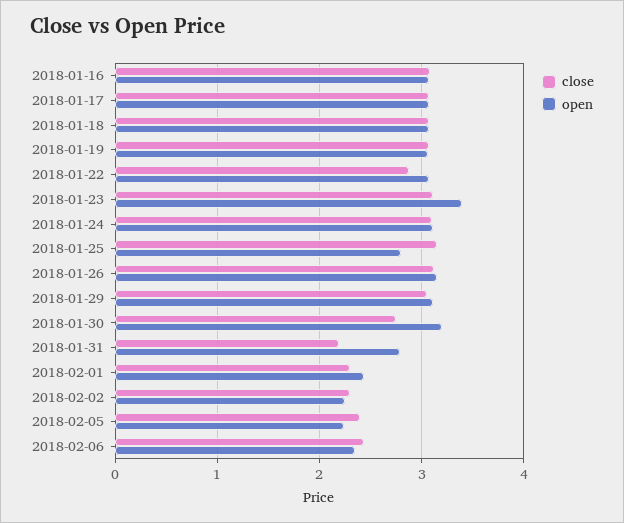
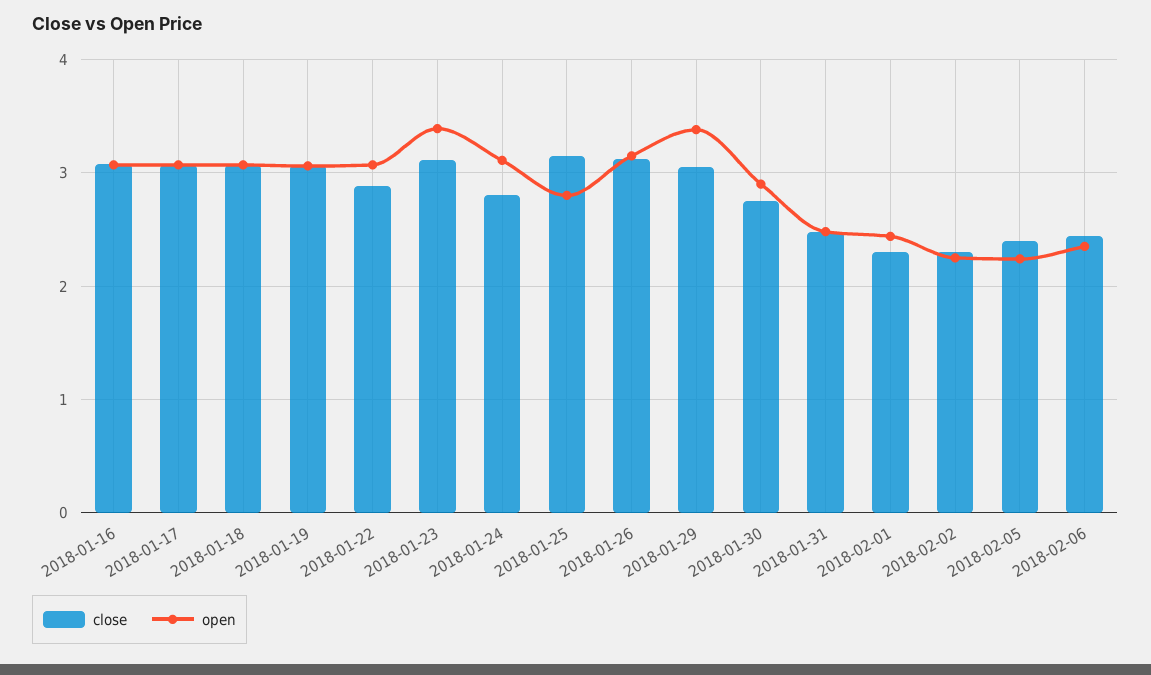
  {
    "close": {
      "2018-01-16": 3.1,
      "2018-01-17": 3.1,
      "2018-01-18": 3.1,
      "2018-01-19": 3.1,
      "2018-01-22": 2.9,
      "2018-01-23": 3.1,
-     "2018-01-24": 3.1,
+     "2018-01-24": 2.8,
      "2018-01-25": 3.2,
      "2018-01-26": 3.1,
      "2018-01-29": 3.1,
      "2018-01-30": 2.8,
-     "2018-01-31": 2.2,
+     "2018-01-31": 2.5,
      "2018-02-01": 2.3,
      "2018-02-02": 2.3,
      "2018-02-05": 2.4,
      "2018-02-06": 2.4
    },
    "open": {
      "2018-01-16": 3.1,
      "2018-01-17": 3.1,
      "2018-01-18": 3.1,
      "2018-01-19": 3.1,
      "2018-01-22": 3.1,
      "2018-01-23": 3.4,
      "2018-01-24": 3.1,
      "2018-01-25": 2.8,
      "2018-01-26": 3.2,
-     "2018-01-29": 3.1,
+     "2018-01-29": 3.4,
-     "2018-01-30": 3.2,
+     "2018-01-30": 2.9,
-     "2018-01-31": 2.8,
+     "2018-01-31": 2.5,
      "2018-02-01": 2.4,
      "2018-02-02": 2.3,
      "2018-02-05": 2.2,
      "2018-02-06": 2.4
    }
  }

